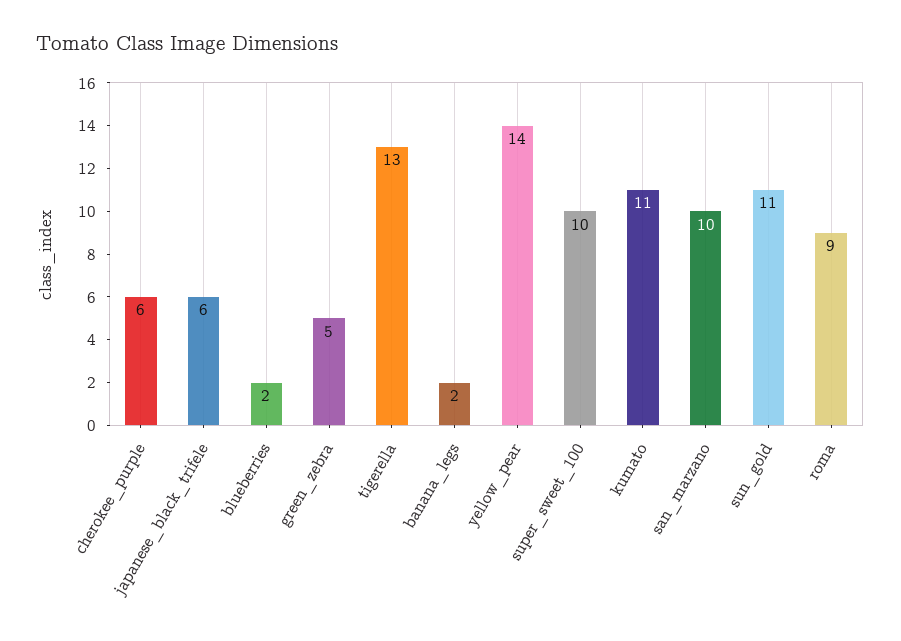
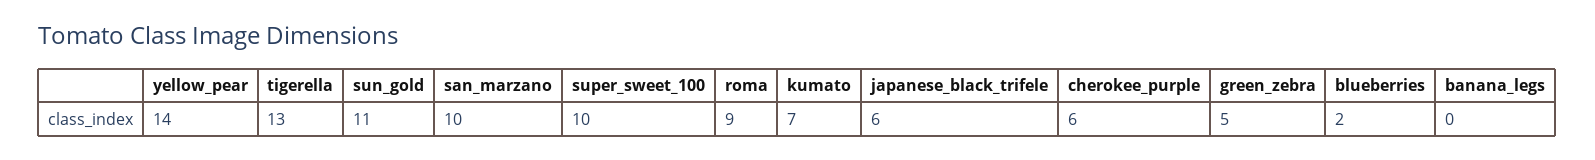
  {
    "cherokee_purple": 6,
    "japanese_black_trifele": 6,
    "blueberries": 2,
    "green_zebra": 5,
    "tigerella": 13,
-   "banana_legs": 2,
+   "banana_legs": 0,
    "yellow_pear": 14,
    "super_sweet_100": 10,
-   "kumato": 11,
+   "kumato": 7,
    "san_marzano": 10,
    "sun_gold": 11,
    "roma": 9
  }

